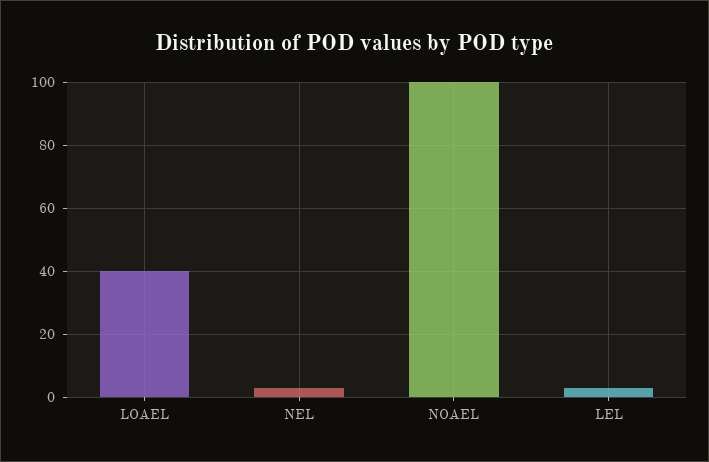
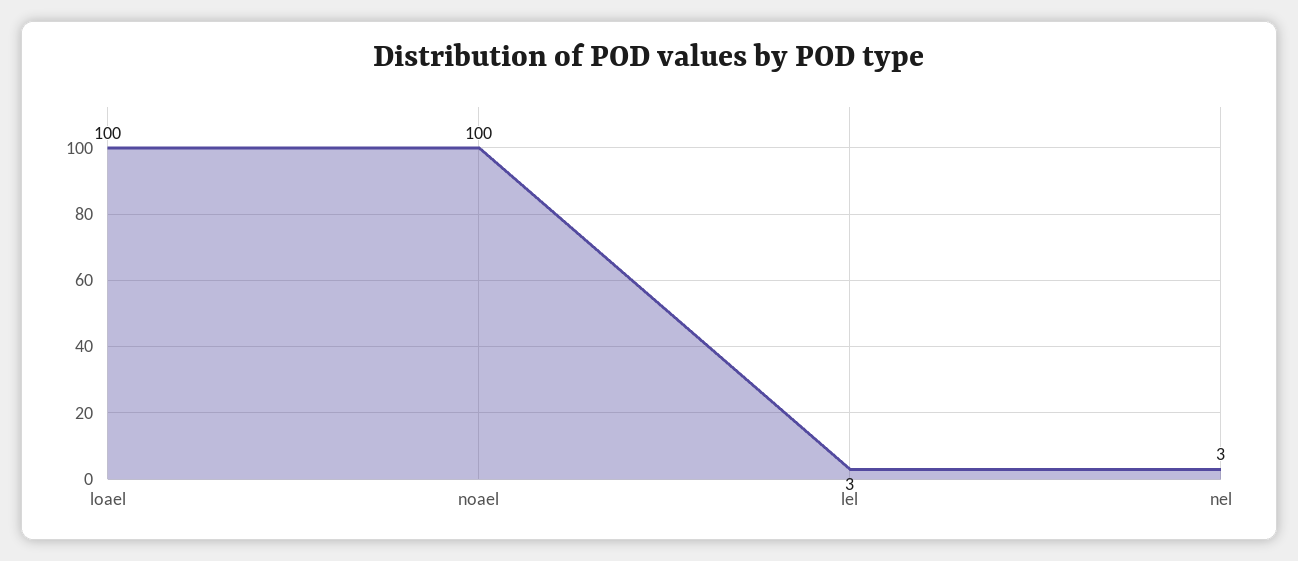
  {
-   "LOAEL": 40,
+   "LOAEL": 100,
    "NEL": 3,
    "NOAEL": 100,
    "LEL": 3
  }

